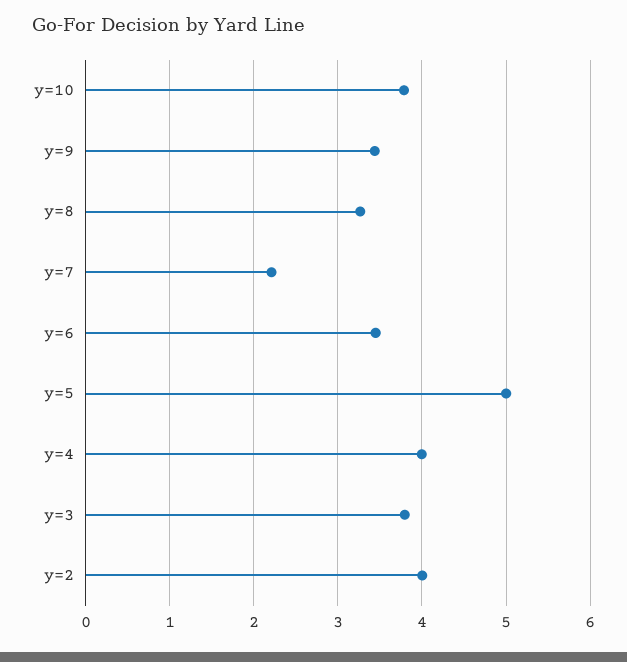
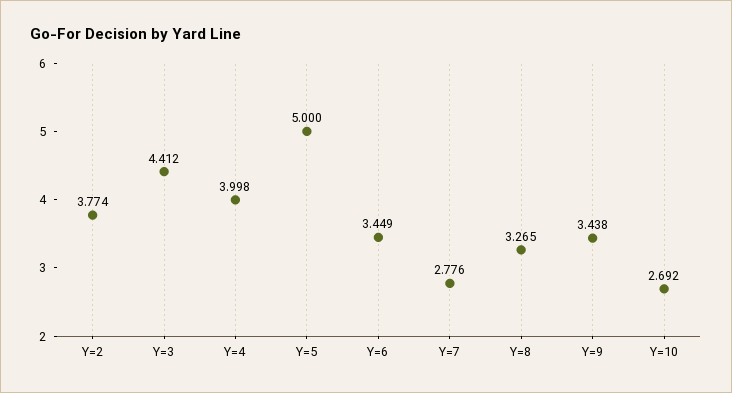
  {
-   "y=10": 3.8,
+   "y=10": 2.692,
    "y=9": 3.438,
    "y=8": 3.265,
-   "y=7": 2.2,
+   "y=7": 2.776,
    "y=6": 3.449,
    "y=5": 5,
    "y=4": 3.998,
-   "y=3": 3.8,
+   "y=3": 4.412,
-   "y=2": 4
+   "y=2": 3.774
  }

